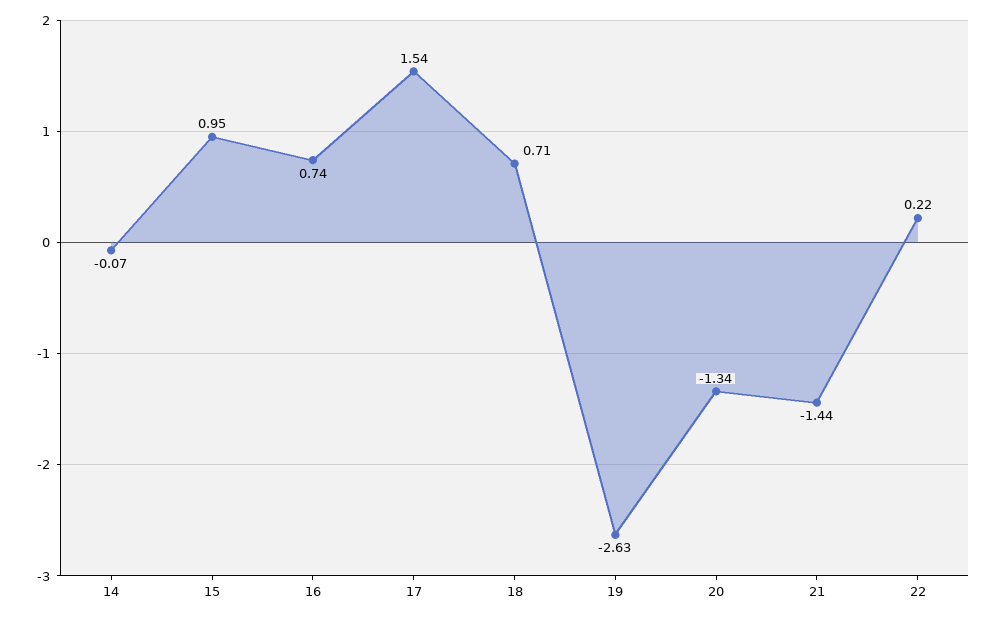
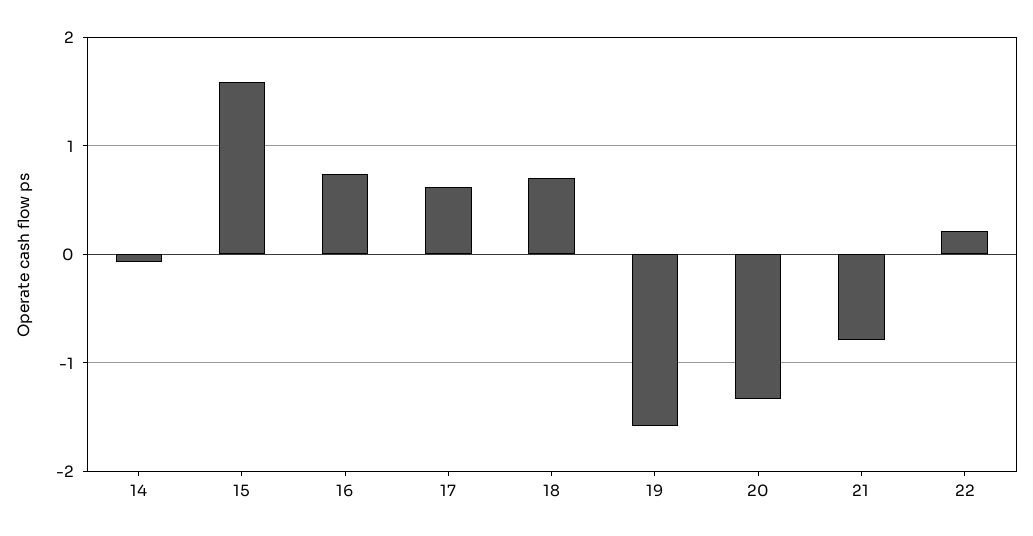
  {
    "14": -0.07,
-   "15": 0.95,
+   "15": 1.6,
    "16": 0.74,
-   "17": 1.54,
+   "17": 0.6,
    "18": 0.71,
-   "19": -2.63,
+   "19": -1.6,
    "20": -1.34,
-   "21": -1.44,
+   "21": -0.8,
    "22": 0.22
  }

